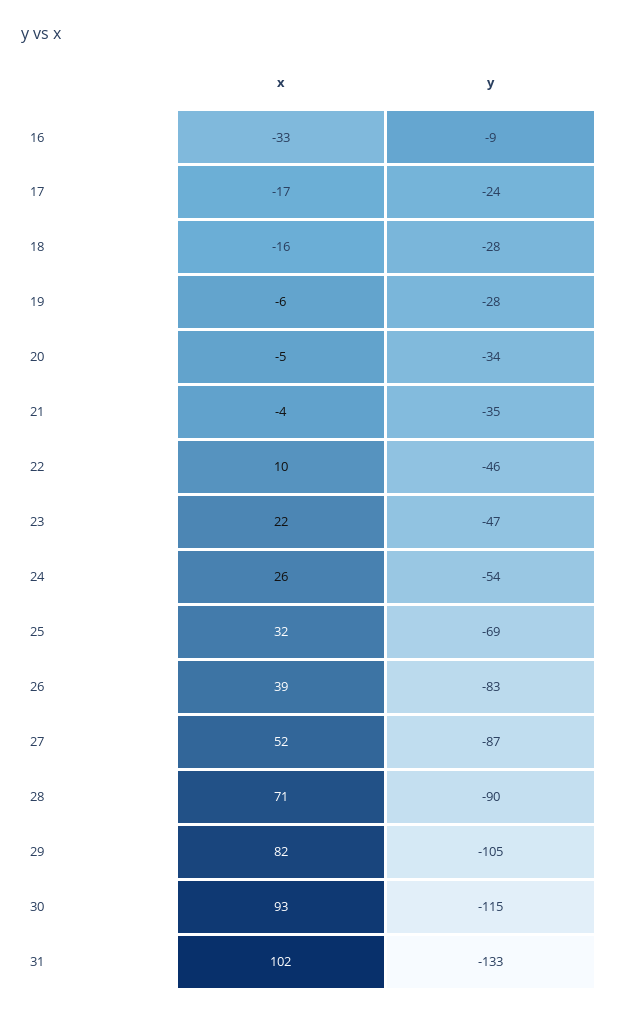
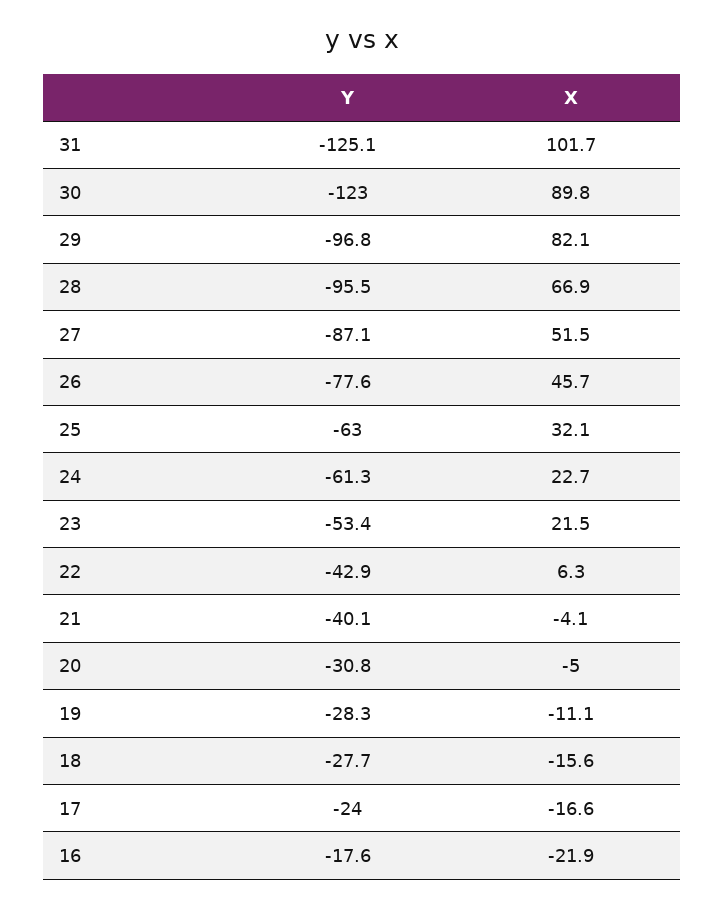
  {
    "x": {
-     "16": -33,
+     "16": -21.9,
      "17": -16.6,
      "18": -15.6,
-     "19": -6,
+     "19": -11.1,
      "20": -5,
      "21": -4.1,
-     "22": 10,
+     "22": 6.3,
      "23": 21.5,
-     "24": 26,
+     "24": 22.7,
      "25": 32.1,
-     "26": 39,
+     "26": 45.7,
      "27": 51.5,
-     "28": 71,
+     "28": 66.9,
      "29": 82.1,
-     "30": 93,
+     "30": 89.8,
      "31": 101.7
    },
    "y": {
-     "16": -9,
+     "16": -17.6,
      "17": -24,
      "18": -27.7,
      "19": -28.3,
-     "20": -34,
+     "20": -30.8,
-     "21": -35,
+     "21": -40.1,
-     "22": -46,
+     "22": -42.9,
-     "23": -47,
+     "23": -53.4,
-     "24": -54,
+     "24": -61.3,
-     "25": -69,
+     "25": -63,
-     "26": -83,
+     "26": -77.6,
      "27": -87.1,
-     "28": -90,
+     "28": -95.5,
-     "29": -105,
+     "29": -96.8,
-     "30": -115,
+     "30": -123,
-     "31": -133
+     "31": -125.1
    }
  }

